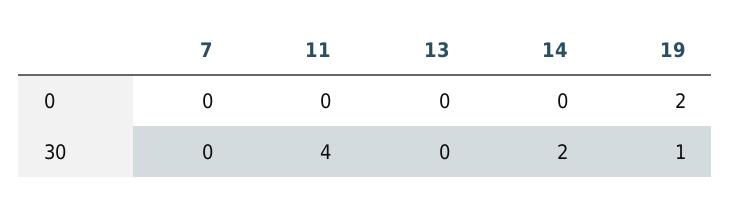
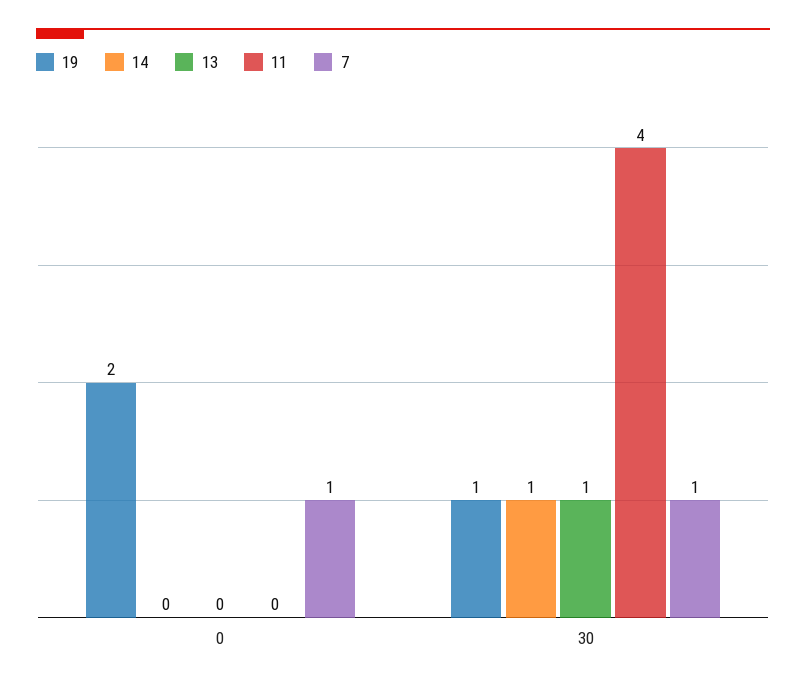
  {
    "7": {
-     "0": 0,
+     "0": 1,
-     "30": 0
+     "30": 1
    },
    "11": {
      "0": 0,
      "30": 4
    },
    "13": {
      "0": 0,
-     "30": 0
+     "30": 1
    },
    "14": {
      "0": 0,
-     "30": 2
+     "30": 1
    },
    "19": {
      "0": 2,
      "30": 1
    }
  }

